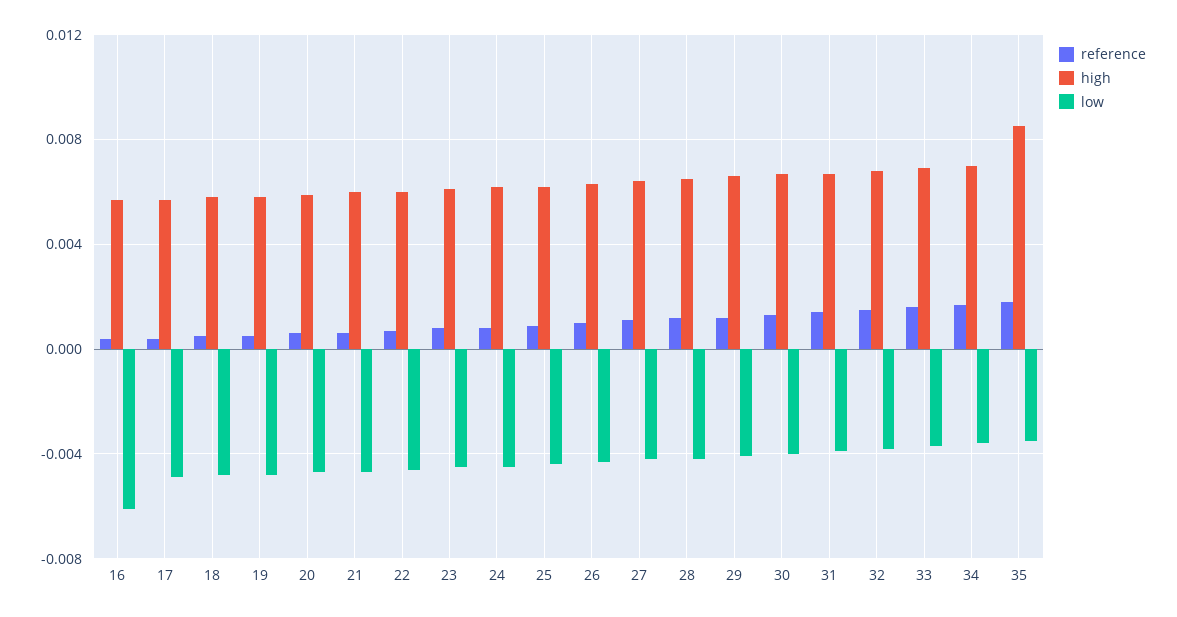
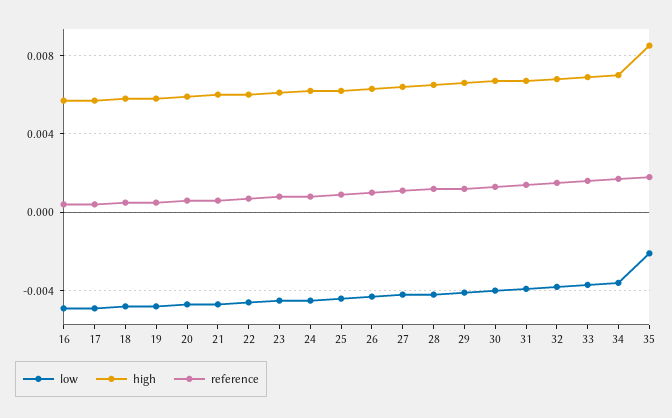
  {
    "reference": {
      "16": 0.0005,
      "17": 0.0005,
      "18": 0.0005,
      "19": 0.0005,
      "20": 0.0005,
      "21": 0.0005,
      "22": 0.0005,
      "23": 0.001,
      "24": 0.001,
      "25": 0.001,
      "26": 0.001,
      "27": 0.001,
      "28": 0.001,
      "29": 0.001,
      "30": 0.0015,
      "31": 0.0015,
      "32": 0.0015,
      "33": 0.0015,
      "34": 0.0015,
      "35": 0.002
    },
    "high": {
      "16": 0.0055,
      "17": 0.0055,
      "18": 0.006,
      "19": 0.006,
      "20": 0.006,
      "21": 0.006,
      "22": 0.006,
      "23": 0.006,
      "24": 0.006,
      "25": 0.006,
      "26": 0.0065,
      "27": 0.0065,
      "28": 0.0065,
      "29": 0.0065,
      "30": 0.0065,
      "31": 0.0065,
      "32": 0.007,
      "33": 0.007,
      "34": 0.007,
      "35": 0.0085
    },
    "low": {
-     "16": -0.006,
+     "16": -0.005,
      "17": -0.005,
      "18": -0.005,
      "19": -0.005,
      "20": -0.0045,
      "21": -0.0045,
      "22": -0.0045,
      "23": -0.0045,
      "24": -0.0045,
      "25": -0.0045,
      "26": -0.0045,
      "27": -0.004,
      "28": -0.004,
      "29": -0.004,
      "30": -0.004,
      "31": -0.004,
      "32": -0.004,
      "33": -0.0035,
      "34": -0.0035,
-     "35": -0.0035
+     "35": -0.002
    }
  }

